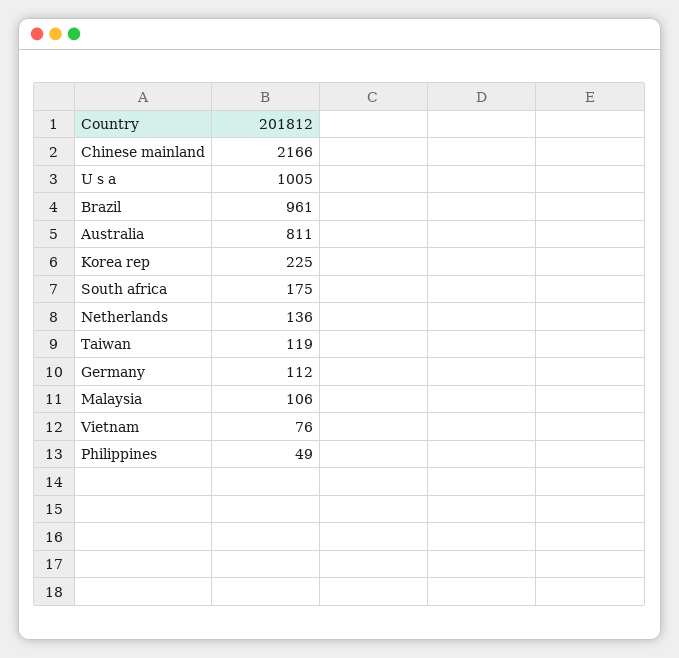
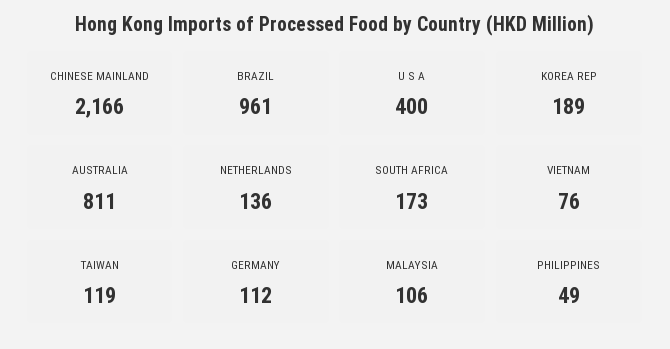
  {
    "Chinese mainland": 2166,
-   "U s a": 1005,
+   "U s a": 400,
    "Brazil": 961,
    "Australia": 811,
-   "Korea rep": 225,
+   "Korea rep": 189,
-   "South africa": 175,
+   "South africa": 173,
    "Netherlands": 136,
    "Taiwan": 119,
    "Germany": 112,
    "Malaysia": 106,
    "Vietnam": 76,
    "Philippines": 49
  }

